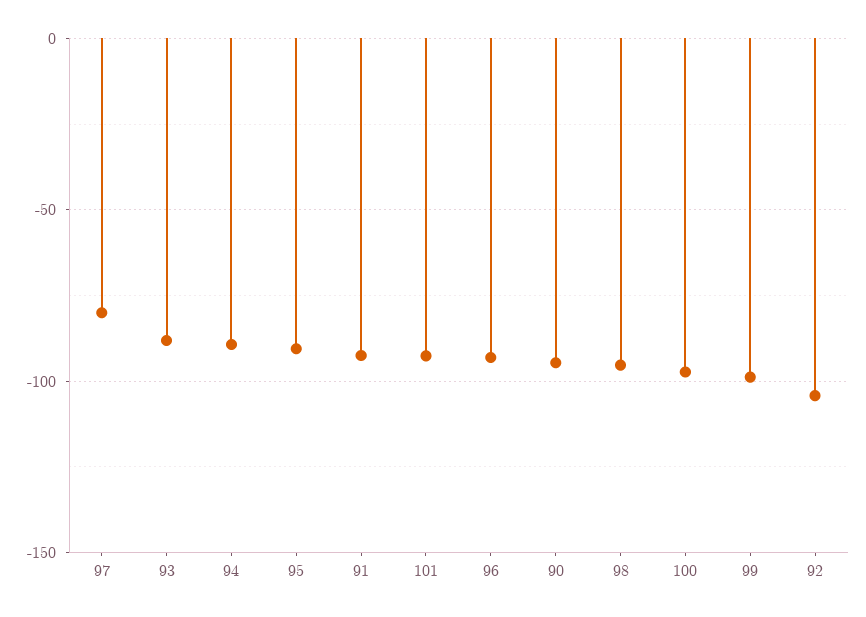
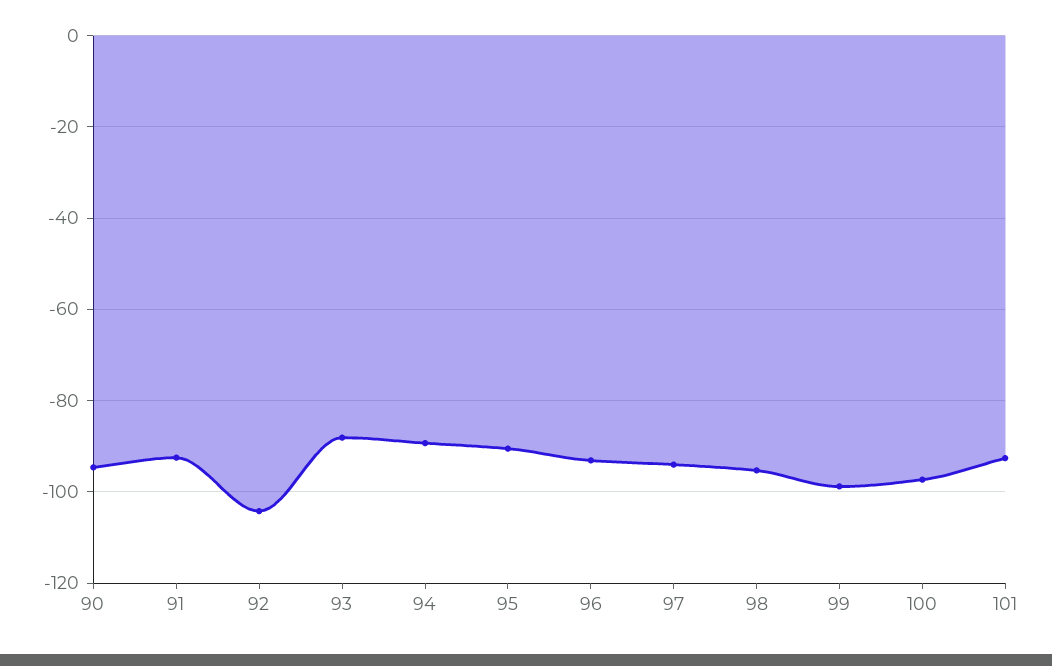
  {
-   "97": -80,
+   "97": -94,
    "93": -88,
    "94": -90,
    "95": -90,
    "91": -92,
    "101": -92,
    "96": -94,
    "90": -94,
    "98": -96,
    "100": -98,
    "99": -98,
    "92": -104
  }

